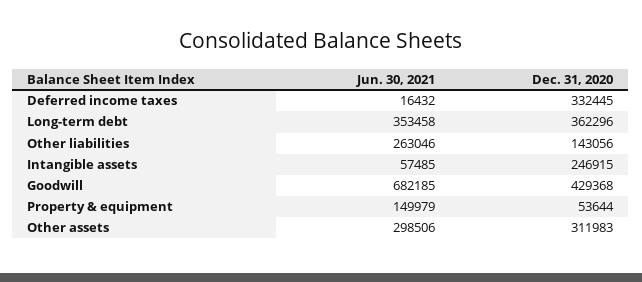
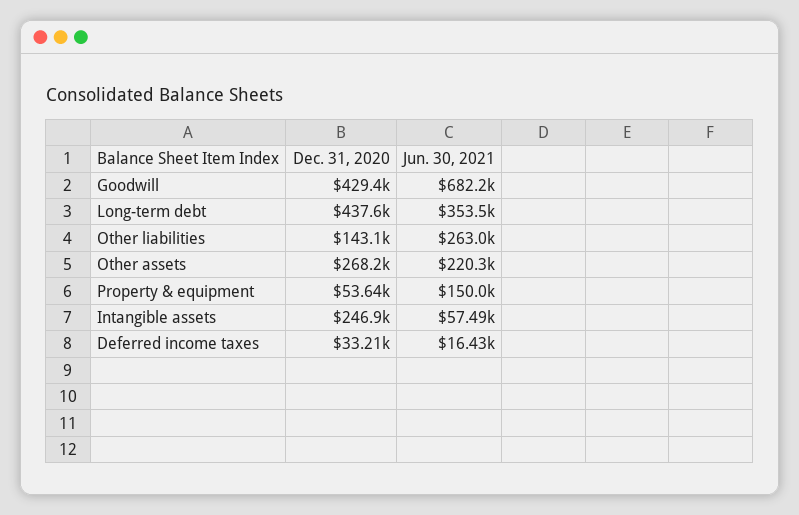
  {
    "Jun. 30, 2021": {
      "Deferred income taxes": 16432,
      "Long-term debt": 353458,
      "Other liabilities": 263046,
      "Intangible assets": 57485,
      "Goodwill": 682185,
      "Property & equipment": 149979,
-     "Other assets": 298506
+     "Other assets": 220300
    },
    "Dec. 31, 2020": {
-     "Deferred income taxes": 332445,
+     "Deferred income taxes": 33210,
-     "Long-term debt": 362296,
+     "Long-term debt": 437600,
      "Other liabilities": 143056,
      "Intangible assets": 246915,
      "Goodwill": 429368,
      "Property & equipment": 53644,
-     "Other assets": 311983
+     "Other assets": 268200
    }
  }

